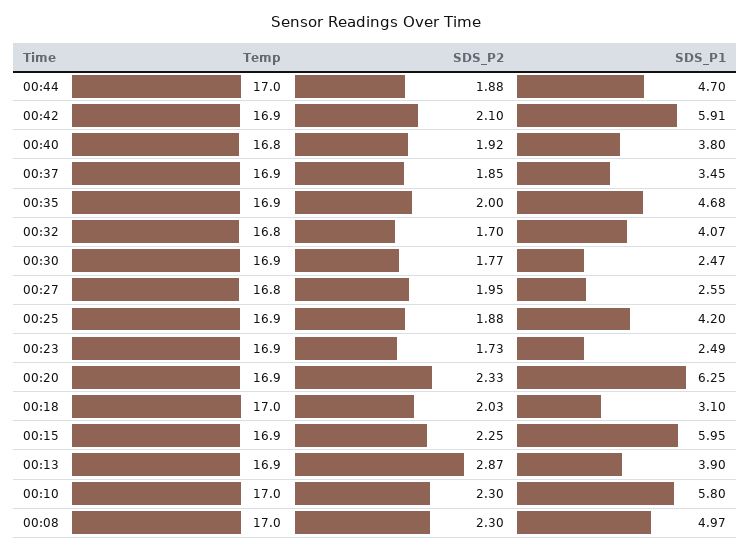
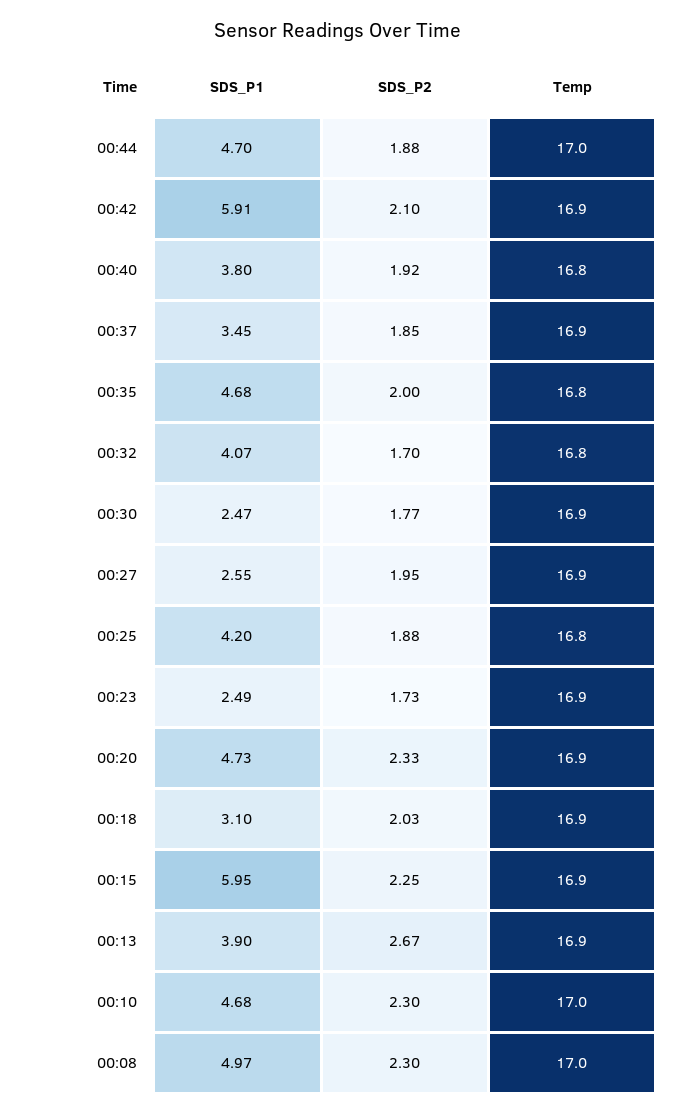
  {
    "Temp": {
      "00:44": 17,
      "00:42": 16.9,
      "00:40": 16.8,
      "00:37": 16.9,
-     "00:35": 16.9,
+     "00:35": 16.8,
      "00:32": 16.8,
      "00:30": 16.9,
-     "00:27": 16.8,
+     "00:27": 16.9,
-     "00:25": 16.9,
+     "00:25": 16.8,
      "00:23": 16.9,
      "00:20": 16.9,
-     "00:18": 17,
+     "00:18": 16.9,
      "00:15": 16.9,
      "00:13": 16.9,
      "00:10": 17,
      "00:08": 17
    },
    "SDS_P2": {
      "00:44": 1.88,
      "00:42": 2.1,
      "00:40": 1.92,
      "00:37": 1.85,
      "00:35": 2,
      "00:32": 1.7,
      "00:30": 1.77,
      "00:27": 1.95,
      "00:25": 1.88,
      "00:23": 1.73,
      "00:20": 2.33,
      "00:18": 2.03,
      "00:15": 2.25,
-     "00:13": 2.87,
+     "00:13": 2.67,
      "00:10": 2.3,
      "00:08": 2.3
    },
    "SDS_P1": {
      "00:44": 4.7,
      "00:42": 5.91,
      "00:40": 3.8,
      "00:37": 3.45,
      "00:35": 4.68,
      "00:32": 4.07,
      "00:30": 2.47,
      "00:27": 2.55,
      "00:25": 4.2,
      "00:23": 2.49,
-     "00:20": 6.25,
+     "00:20": 4.73,
      "00:18": 3.1,
      "00:15": 5.95,
      "00:13": 3.9,
-     "00:10": 5.8,
+     "00:10": 4.68,
      "00:08": 4.97
    }
  }

